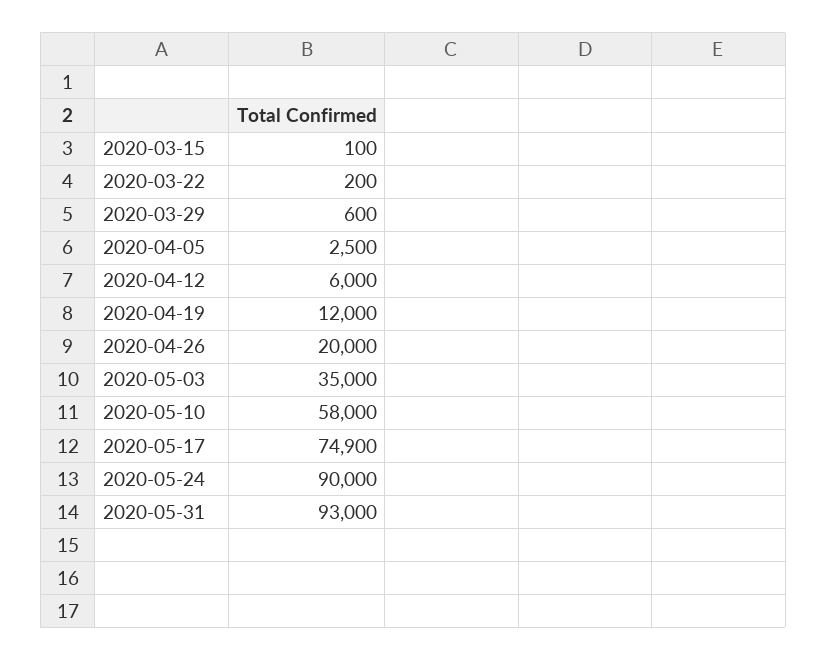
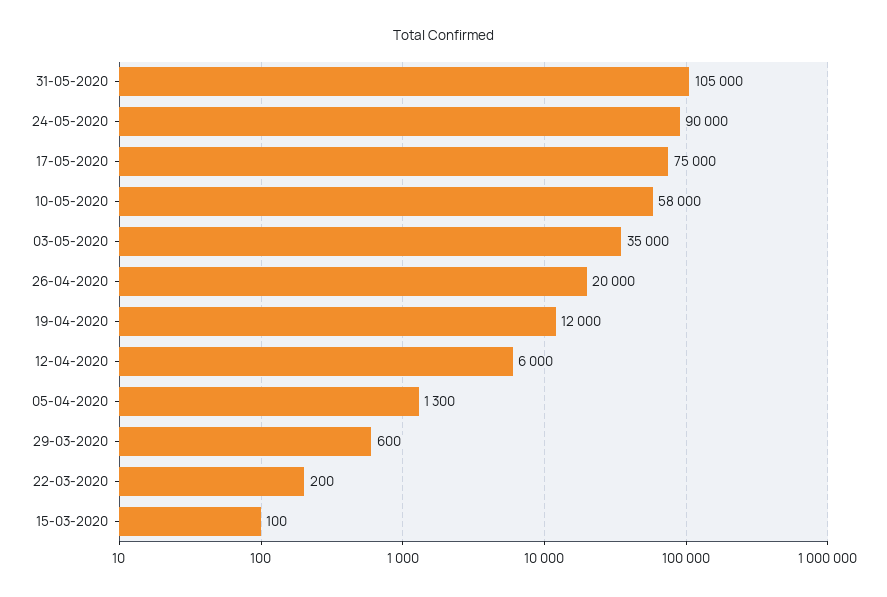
  {
    "2020-03-15": 100,
    "2020-03-22": 200,
    "2020-03-29": 600,
-   "2020-04-05": 2500,
+   "2020-04-05": 1300,
    "2020-04-12": 6000,
    "2020-04-19": 12000,
    "2020-04-26": 20000,
    "2020-05-03": 35000,
    "2020-05-10": 58000,
-   "2020-05-17": 74900,
+   "2020-05-17": 75000,
    "2020-05-24": 90000,
-   "2020-05-31": 93000
+   "2020-05-31": 105000
  }

